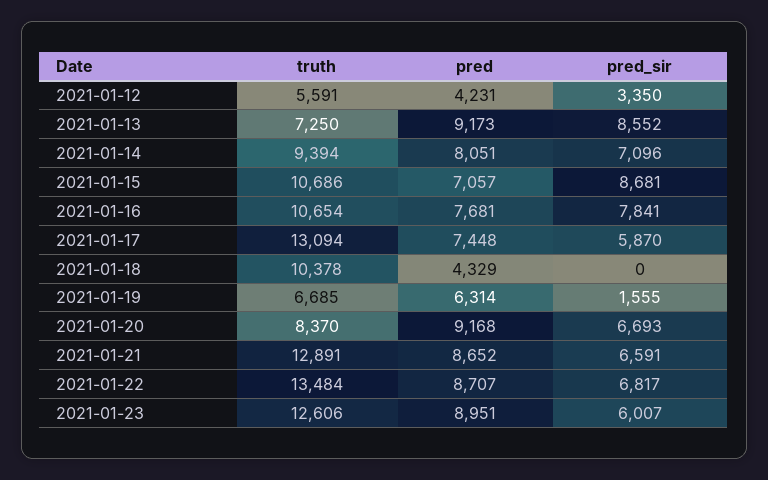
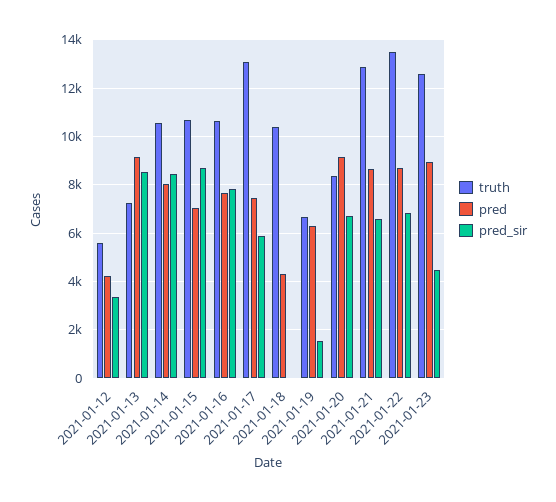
  {
    "truth": {
      "2021-01-12": 5591,
      "2021-01-13": 7250,
-     "2021-01-14": 9394,
+     "2021-01-14": 10500,
      "2021-01-15": 10686,
      "2021-01-16": 10654,
      "2021-01-17": 13094,
      "2021-01-18": 10378,
      "2021-01-19": 6685,
      "2021-01-20": 8370,
      "2021-01-21": 12891,
      "2021-01-22": 13484,
      "2021-01-23": 12606
    },
    "pred": {
      "2021-01-12": 4231,
      "2021-01-13": 9173,
      "2021-01-14": 8051,
      "2021-01-15": 7057,
      "2021-01-16": 7681,
      "2021-01-17": 7448,
      "2021-01-18": 4329,
      "2021-01-19": 6314,
      "2021-01-20": 9168,
      "2021-01-21": 8652,
      "2021-01-22": 8707,
      "2021-01-23": 8951
    },
    "pred_sir": {
      "2021-01-12": 3350,
      "2021-01-13": 8552,
-     "2021-01-14": 7096,
+     "2021-01-14": 8500,
      "2021-01-15": 8681,
      "2021-01-16": 7841,
      "2021-01-17": 5870,
      "2021-01-18": 0,
      "2021-01-19": 1555,
      "2021-01-20": 6693,
      "2021-01-21": 6591,
      "2021-01-22": 6817,
-     "2021-01-23": 6007
+     "2021-01-23": 4500
    }
  }

